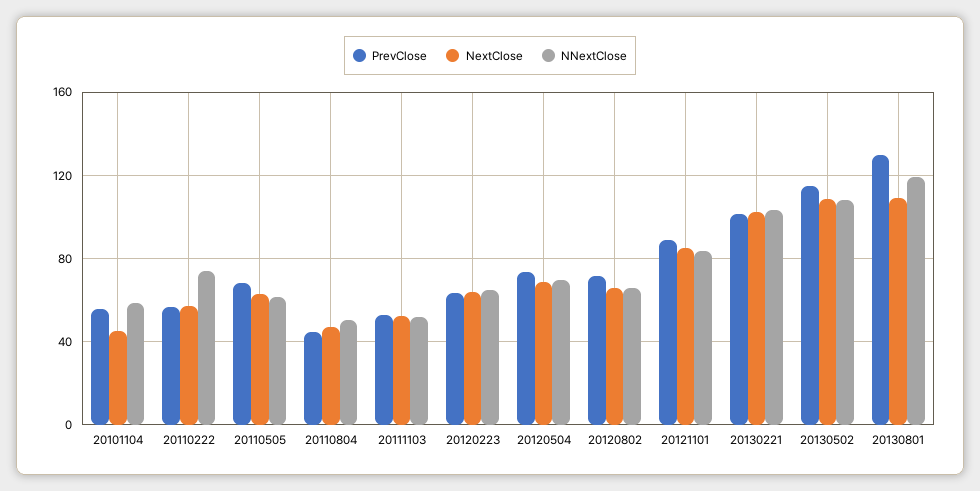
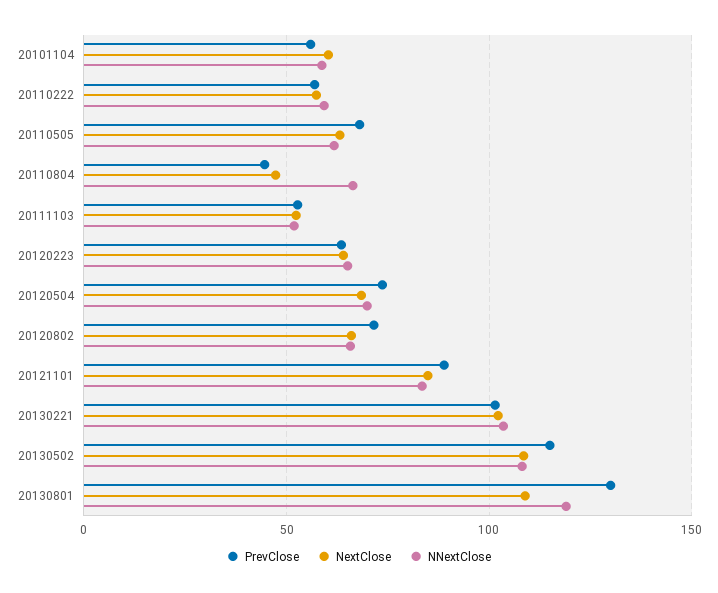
  {
    "PrevClose": {
      "20101104": 55,
      "20110222": 55,
      "20110505": 70,
      "20110804": 45,
      "20111103": 55,
      "20120223": 65,
      "20120504": 75,
      "20120802": 70,
      "20121101": 90,
      "20130221": 100,
      "20130502": 115,
      "20130801": 130
    },
    "NextClose": {
-     "20101104": 45,
+     "20101104": 60,
      "20110222": 55,
      "20110505": 65,
      "20110804": 45,
      "20111103": 50,
      "20120223": 65,
      "20120504": 70,
      "20120802": 65,
      "20121101": 85,
      "20130221": 100,
      "20130502": 110,
      "20130801": 110
    },
    "NNextClose": {
      "20101104": 60,
-     "20110222": 75,
+     "20110222": 60,
      "20110505": 60,
-     "20110804": 50,
+     "20110804": 65,
      "20111103": 50,
      "20120223": 65,
      "20120504": 70,
      "20120802": 65,
      "20121101": 85,
      "20130221": 105,
      "20130502": 110,
      "20130801": 120
    }
  }

